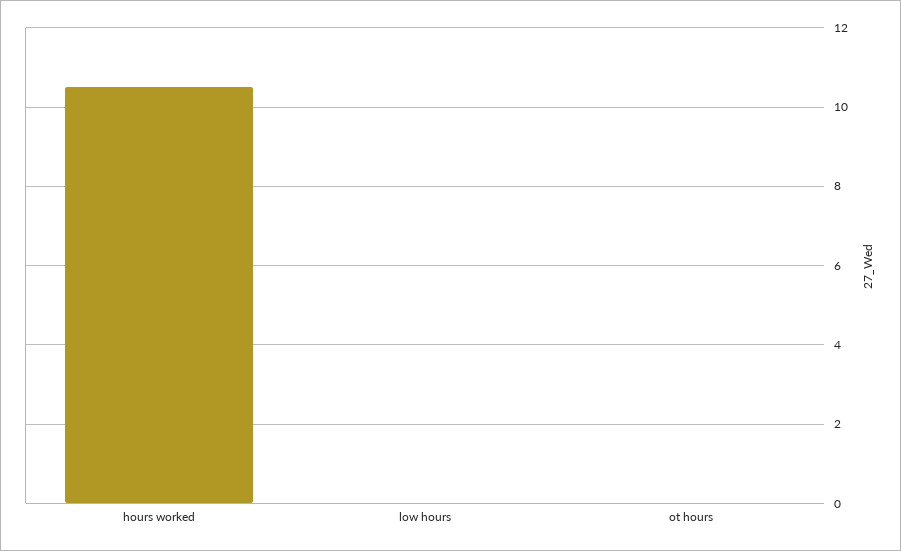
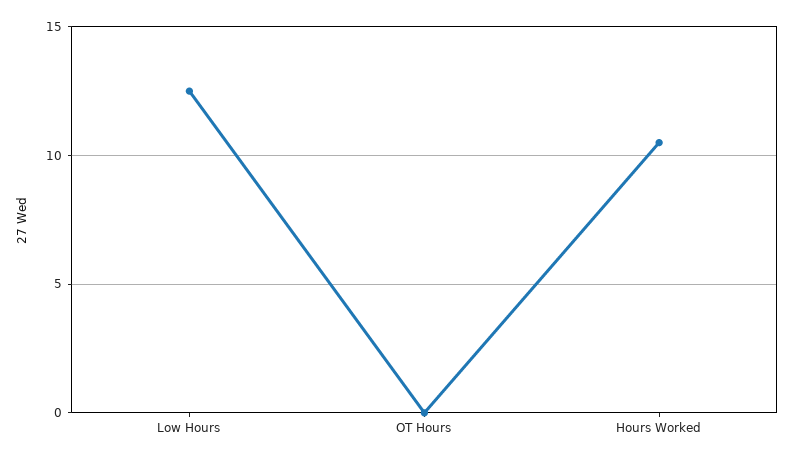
  {
    "hours worked": 10.5,
-   "low hours": 0,
+   "low hours": 12.5,
    "ot hours": 0
  }

